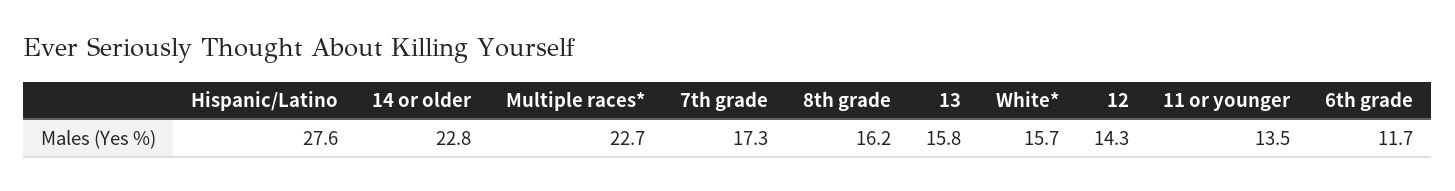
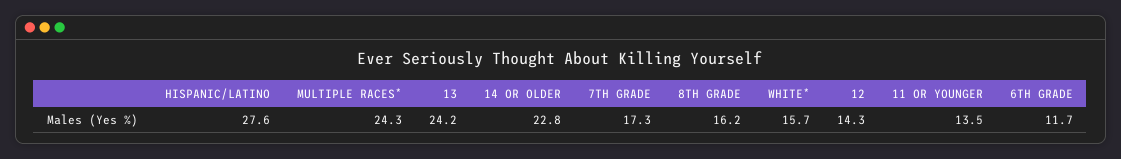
  {
    "Hispanic/Latino": 27.6,
    "14 or older": 22.8,
-   "Multiple races*": 22.7,
+   "Multiple races*": 24.3,
    "7th grade": 17.3,
    "8th grade": 16.2,
-   "13": 15.8,
+   "13": 24.2,
    "White*": 15.7,
    "12": 14.3,
    "11 or younger": 13.5,
    "6th grade": 11.7
  }

